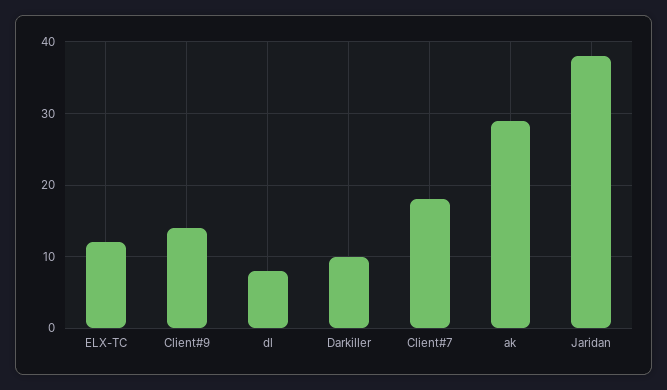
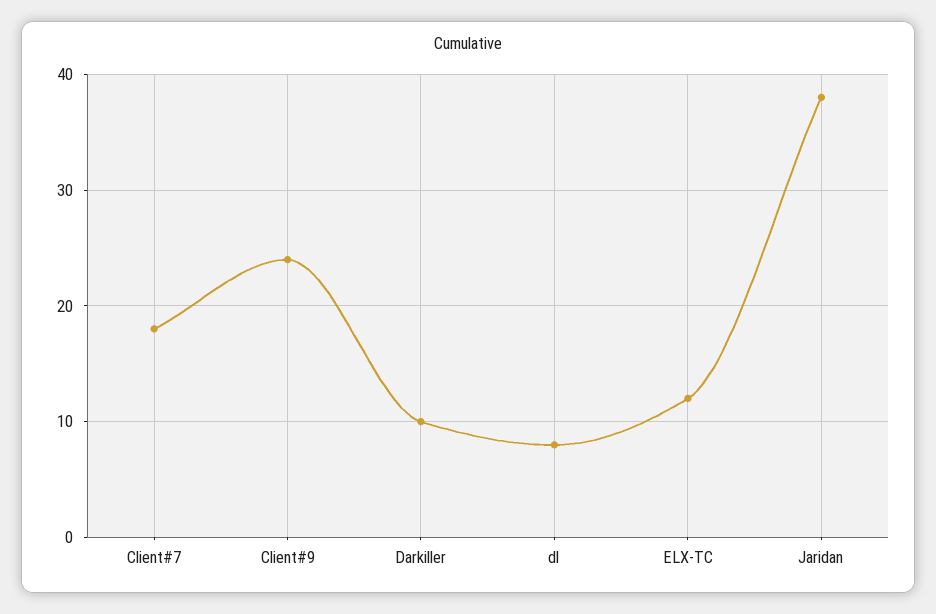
  {
    "ELX-TC": 12,
-   "Client#9": 14,
+   "Client#9": 24,
    "dl": 8,
    "Darkiller": 10,
    "Client#7": 18,
-   "ak": 29,
    "Jaridan": 38
  }

